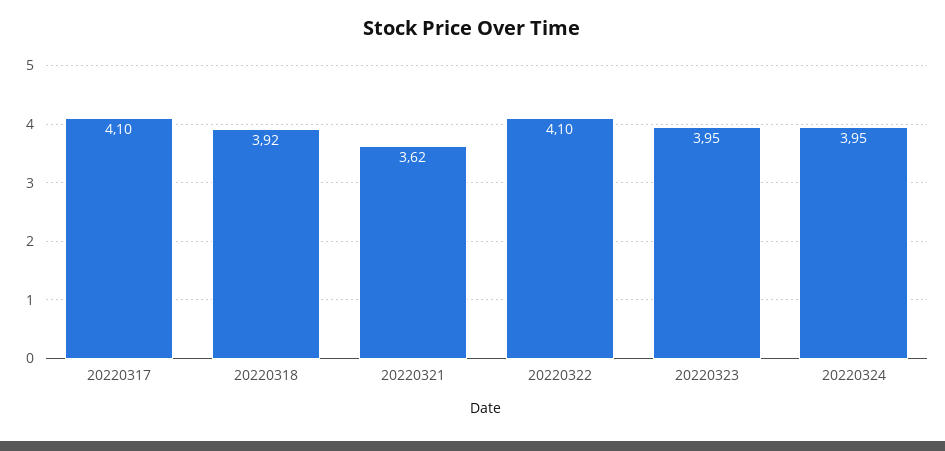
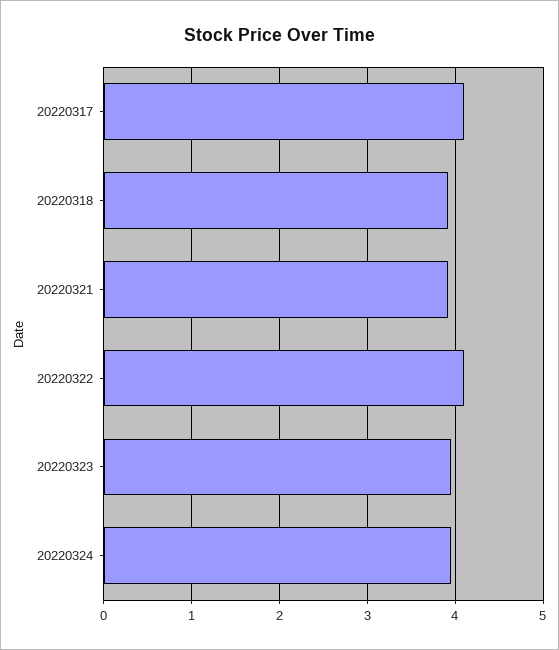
  {
    "20220317": 4.1,
    "20220318": 3.92,
-   "20220321": 3.62,
+   "20220321": 3.9,
    "20220322": 4.1,
    "20220323": 3.95,
    "20220324": 3.95
  }

